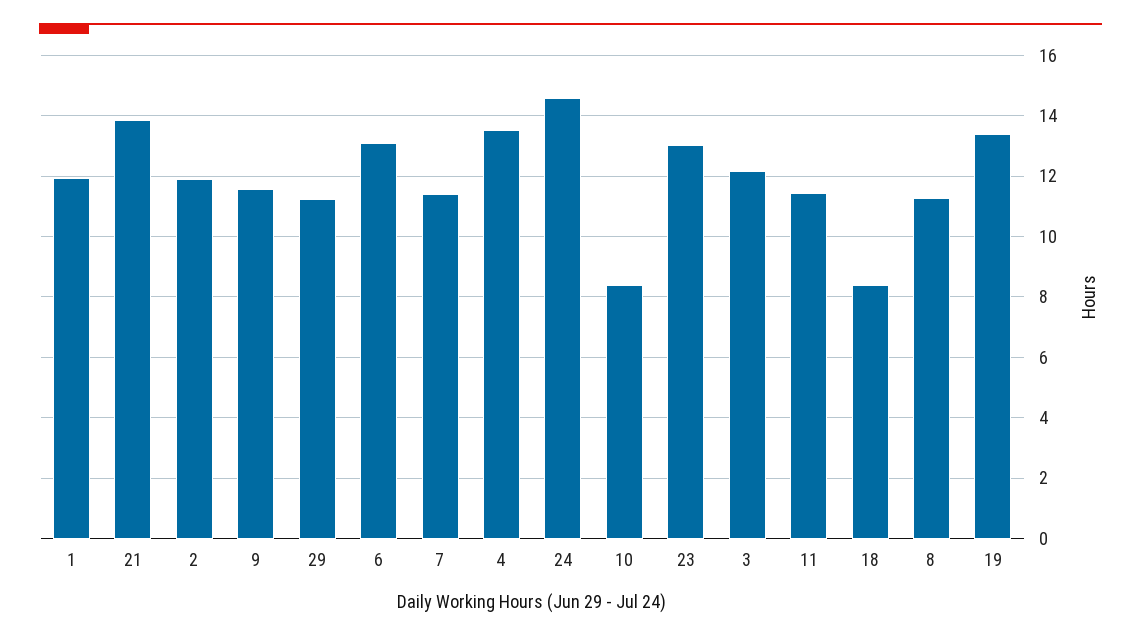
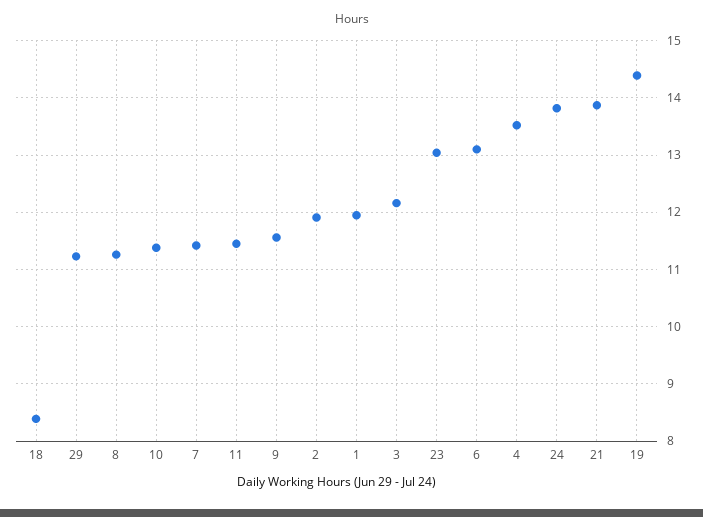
  {
    "1": 12,
    "21": 13.8,
    "2": 12,
    "9": 11.6,
    "29": 11.2,
    "6": 13.2,
    "7": 11.4,
    "4": 13.6,
-   "24": 14.6,
+   "24": 13.8,
-   "10": 8.4,
+   "10": 11.4,
    "23": 13,
    "3": 12.2,
    "11": 11.4,
    "18": 8.4,
    "8": 11.2,
-   "19": 13.4
+   "19": 14.4
  }

